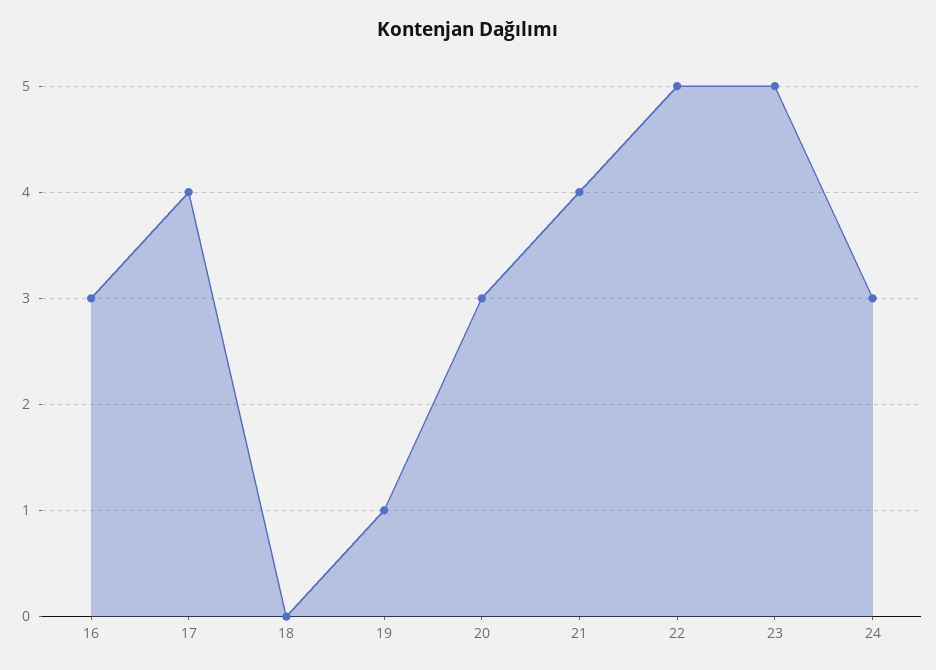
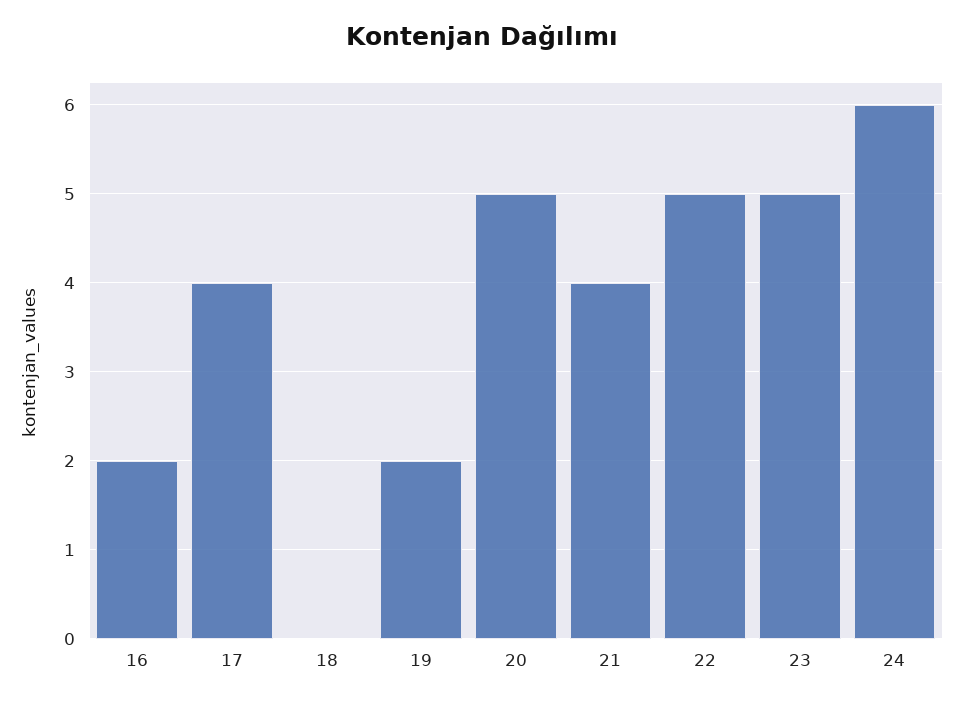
  {
-   "16": 3,
+   "16": 2,
    "17": 4,
    "18": 0,
-   "19": 1,
+   "19": 2,
-   "20": 3,
+   "20": 5,
    "21": 4,
    "22": 5,
    "23": 5,
-   "24": 3
+   "24": 6
  }

